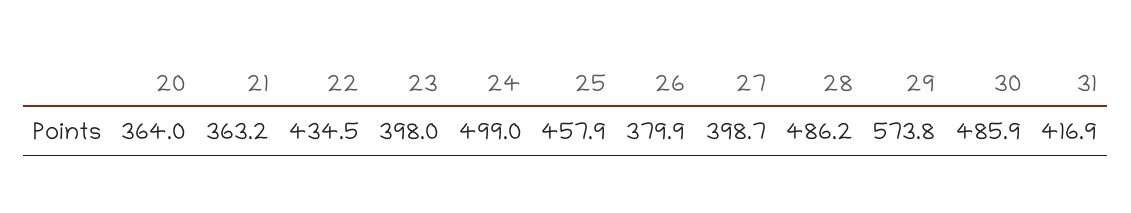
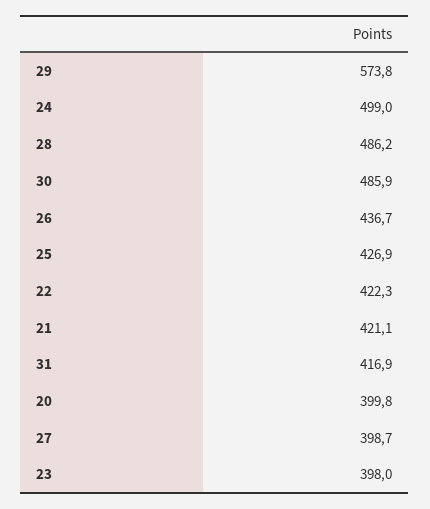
  {
-   "20": 364,
+   "20": 399.8,
-   "21": 363.2,
+   "21": 421.1,
-   "22": 434.5,
+   "22": 422.3,
    "23": 398,
    "24": 499,
-   "25": 457.9,
+   "25": 426.9,
-   "26": 379.9,
+   "26": 436.7,
    "27": 398.7,
    "28": 486.2,
    "29": 573.8,
    "30": 485.9,
    "31": 416.9
  }

